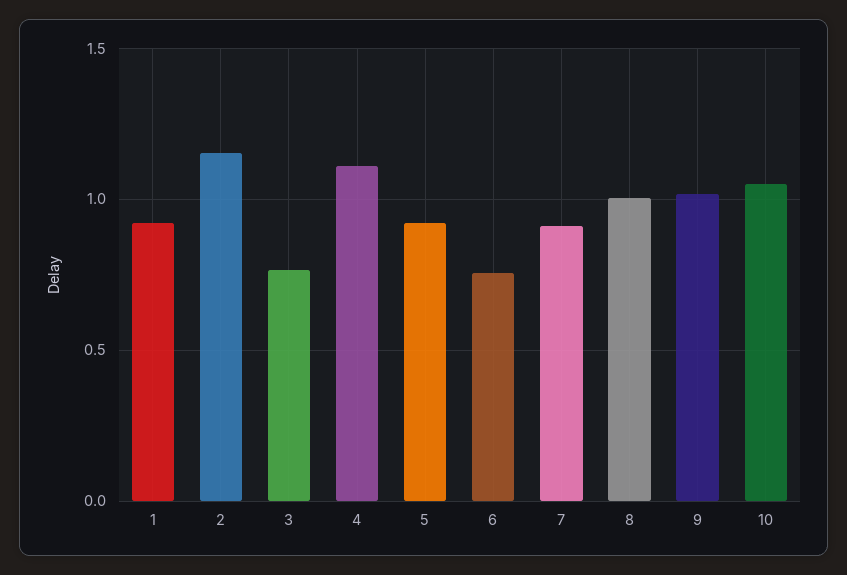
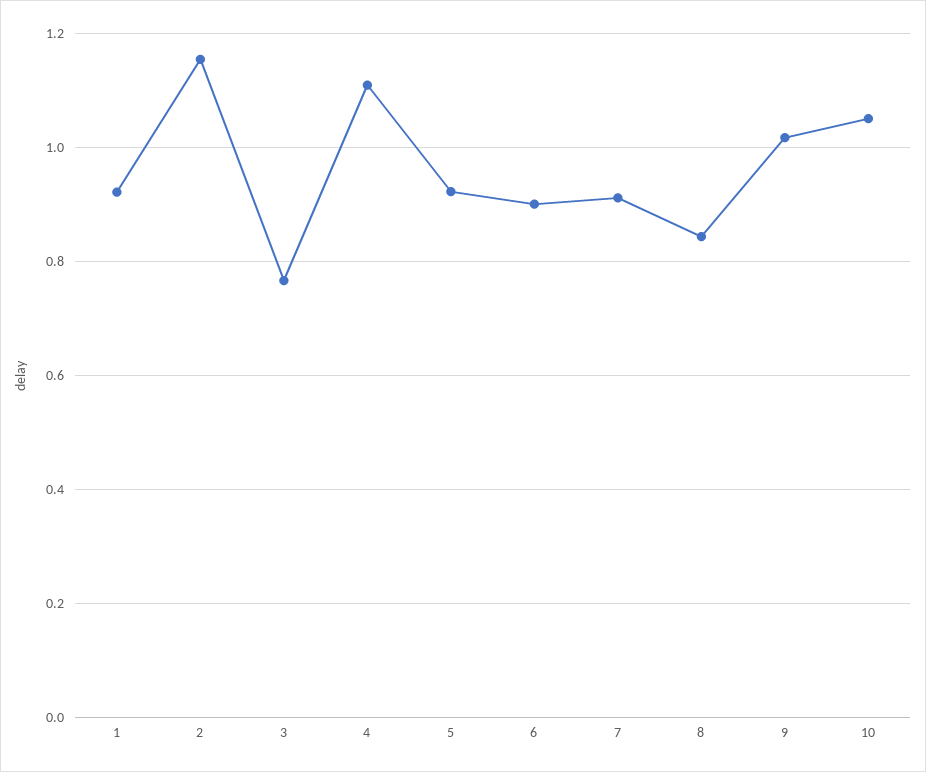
  {
    "1": 0.92,
    "2": 1.16,
    "3": 0.76,
    "4": 1.1,
    "5": 0.92,
-   "6": 0.75,
+   "6": 0.9,
    "7": 0.92,
-   "8": 1,
+   "8": 0.84,
    "9": 1.02,
    "10": 1.06
  }

